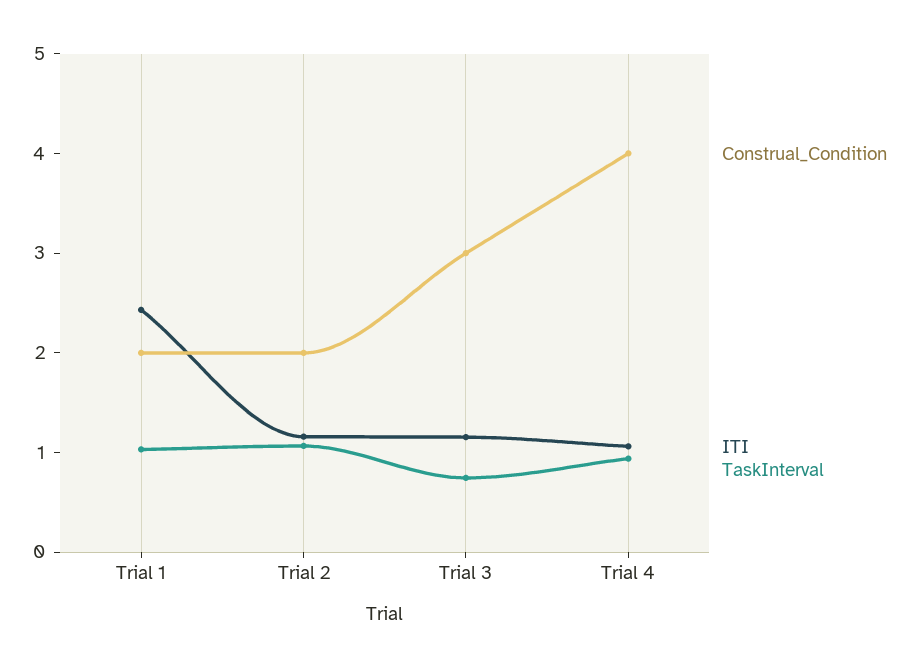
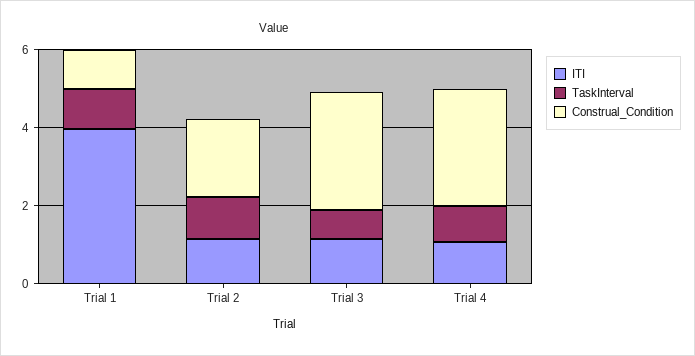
  {
    "Construal_Condition": {
-     "Trial 1": 2,
+     "Trial 1": 1,
      "Trial 2": 2,
      "Trial 3": 3,
-     "Trial 4": 4
+     "Trial 4": 3
    },
    "ITI": {
-     "Trial 1": 2.4,
+     "Trial 1": 4,
      "Trial 2": 1.2,
      "Trial 3": 1.2,
      "Trial 4": 1
    },
    "TaskInterval": {
      "Trial 1": 1,
      "Trial 2": 1,
      "Trial 3": 0.8,
      "Trial 4": 1
    }
  }

